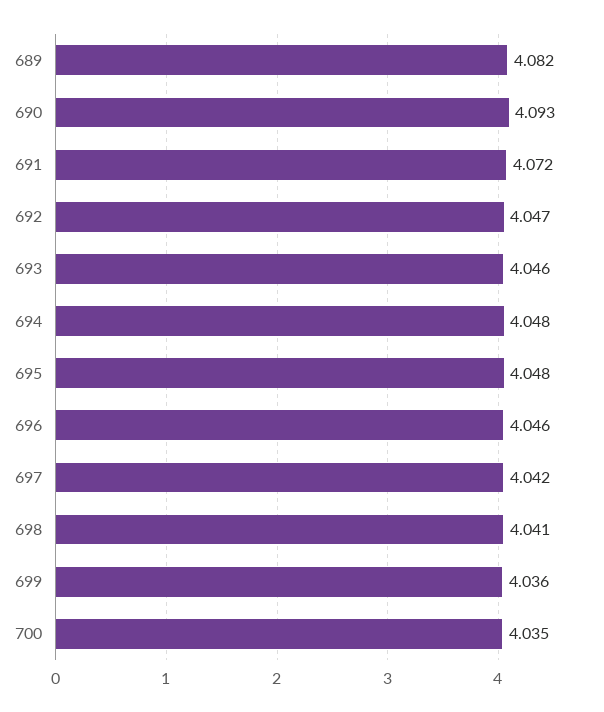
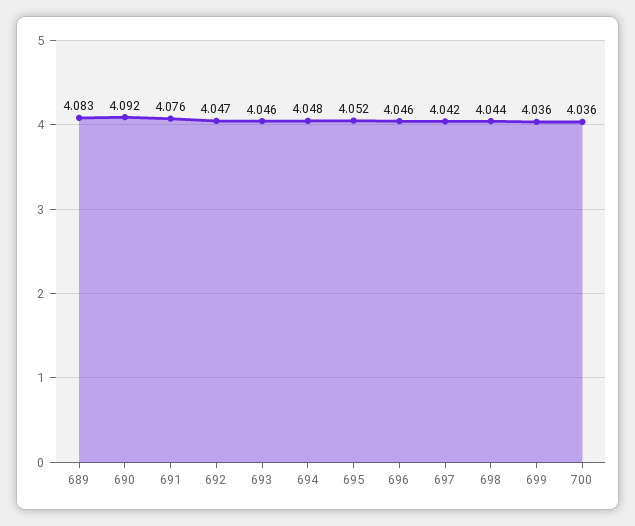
  {
-   "689": 4.082,
+   "689": 4.083,
-   "690": 4.093,
+   "690": 4.092,
-   "691": 4.072,
+   "691": 4.076,
    "692": 4.047,
    "693": 4.046,
    "694": 4.048,
-   "695": 4.048,
+   "695": 4.052,
    "696": 4.046,
    "697": 4.042,
-   "698": 4.041,
+   "698": 4.044,
    "699": 4.036,
-   "700": 4.035
+   "700": 4.036
  }

